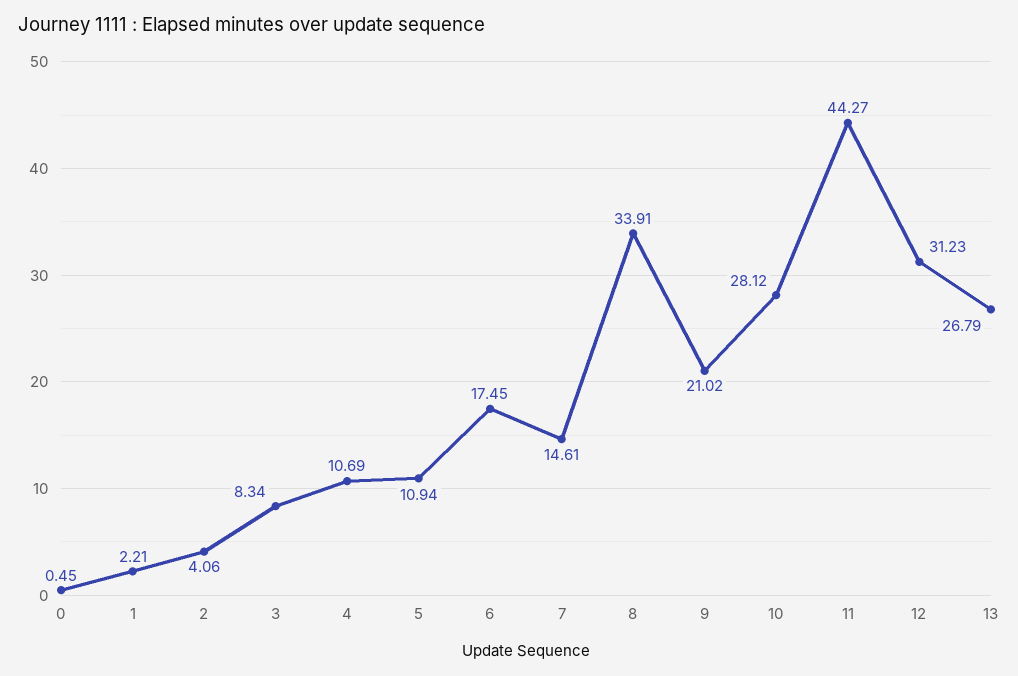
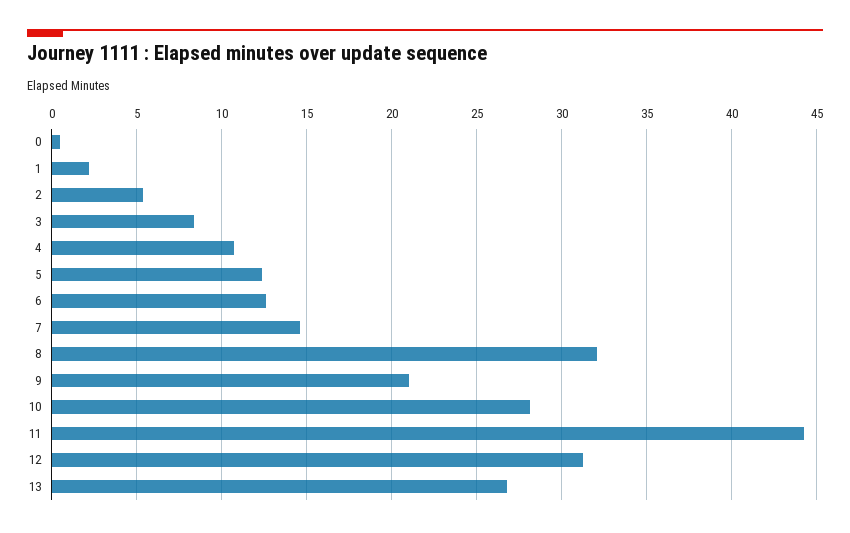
  {
    "0": 0.45,
    "1": 2.21,
-   "2": 4.06,
+   "2": 5.5,
    "3": 8.34,
    "4": 10.69,
-   "5": 10.94,
+   "5": 12.5,
-   "6": 17.45,
+   "6": 12.5,
    "7": 14.61,
-   "8": 33.91,
+   "8": 32,
    "9": 21.02,
    "10": 28.12,
    "11": 44.27,
    "12": 31.23,
    "13": 26.79
  }

